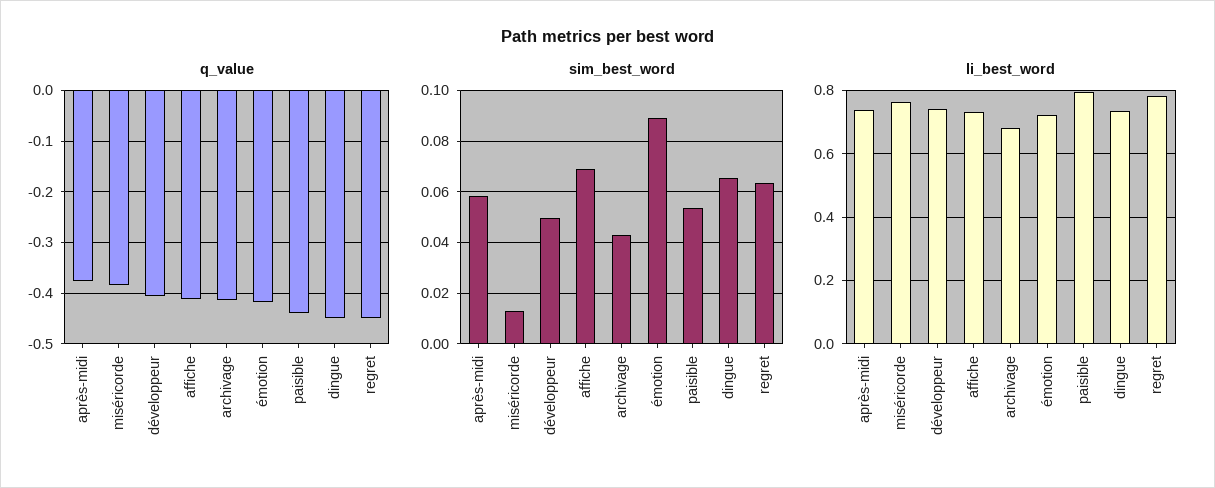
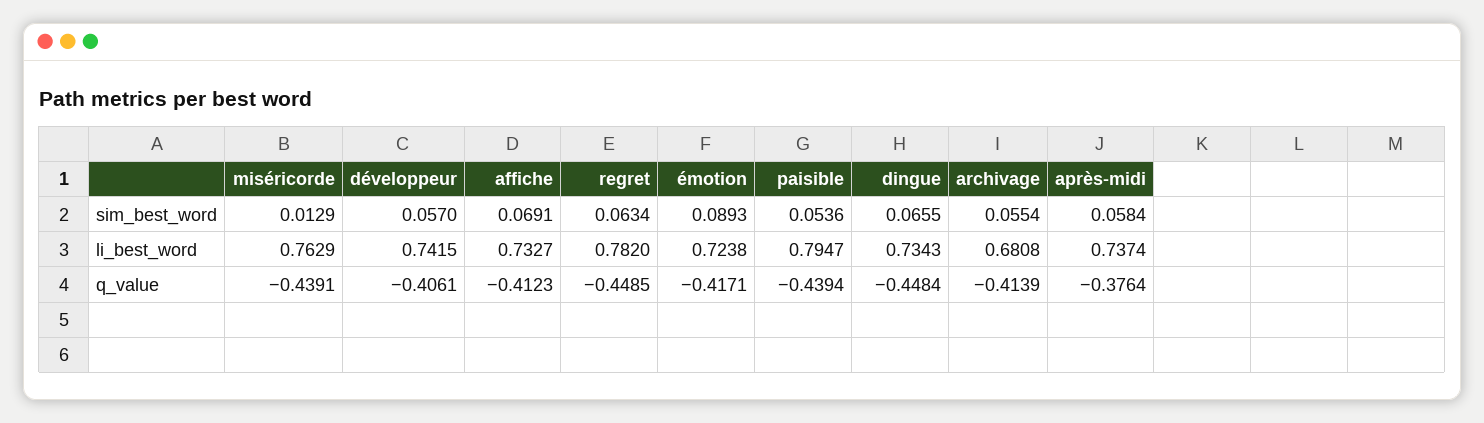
  {
    "q_value": {
      "après-midi": -0.3764,
-     "miséricorde": -0.38,
+     "miséricorde": -0.4391,
      "développeur": -0.4061,
      "affiche": -0.4123,
      "archivage": -0.4139,
      "émotion": -0.4171,
      "paisible": -0.4394,
      "dingue": -0.4484,
      "regret": -0.4485
    },
    "sim_best_word": {
      "après-midi": 0.0584,
      "miséricorde": 0.0129,
-     "développeur": 0.05,
+     "développeur": 0.057,
      "affiche": 0.0691,
-     "archivage": 0.0425,
+     "archivage": 0.0554,
      "émotion": 0.0893,
      "paisible": 0.0536,
      "dingue": 0.0655,
      "regret": 0.0634
    },
    "li_best_word": {
      "après-midi": 0.7374,
      "miséricorde": 0.7629,
      "développeur": 0.7415,
      "affiche": 0.7327,
      "archivage": 0.6808,
      "émotion": 0.7238,
      "paisible": 0.7947,
      "dingue": 0.7343,
      "regret": 0.782
    }
  }

